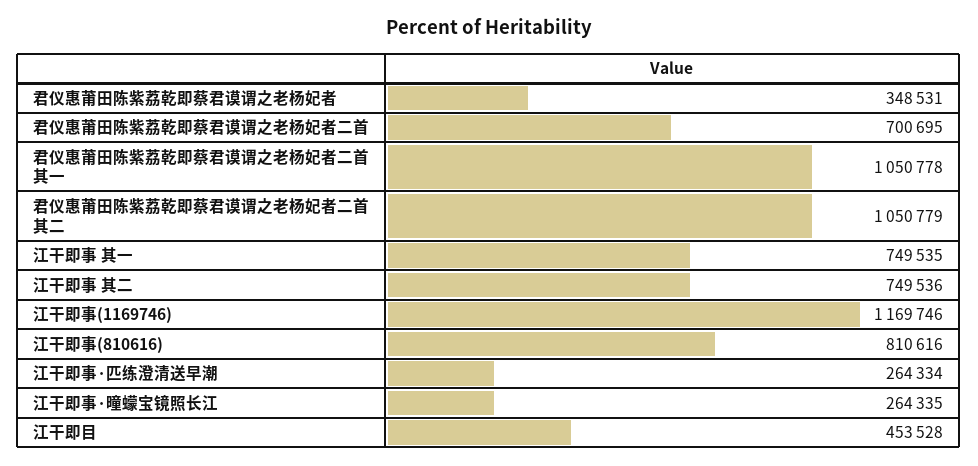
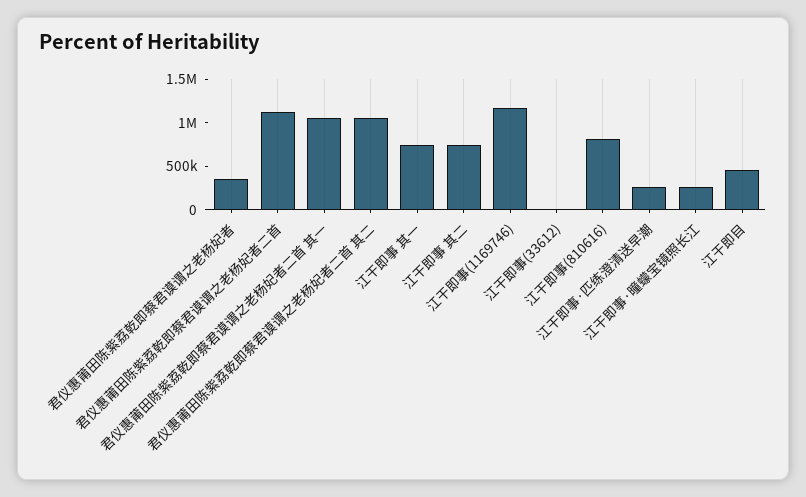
  {
    "君仪惠莆田陈紫荔乾即蔡君谟谓之老杨妃者": 348531,
-   "君仪惠莆田陈紫荔乾即蔡君谟谓之老杨妃者二首": 700695,
+   "君仪惠莆田陈紫荔乾即蔡君谟谓之老杨妃者二首": 1100000,
    "君仪惠莆田陈紫荔乾即蔡君谟谓之老杨妃者二首 其一": 1050778,
    "君仪惠莆田陈紫荔乾即蔡君谟谓之老杨妃者二首 其二": 1050779,
    "江干即事 其一": 749535,
    "江干即事 其二": 749536,
    "江干即事(1169746)": 1169746,
    "江干即事(810616)": 810616,
    "江干即事·匹练澄清送早潮": 264334,
    "江干即事·曈蠓宝镜照长江": 264335,
-   "江干即目": 453528
+   "江干即目": 453528,
+   "江干即事(33612)": 0
  }

